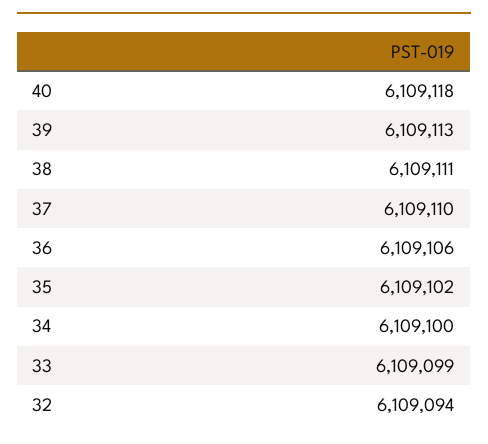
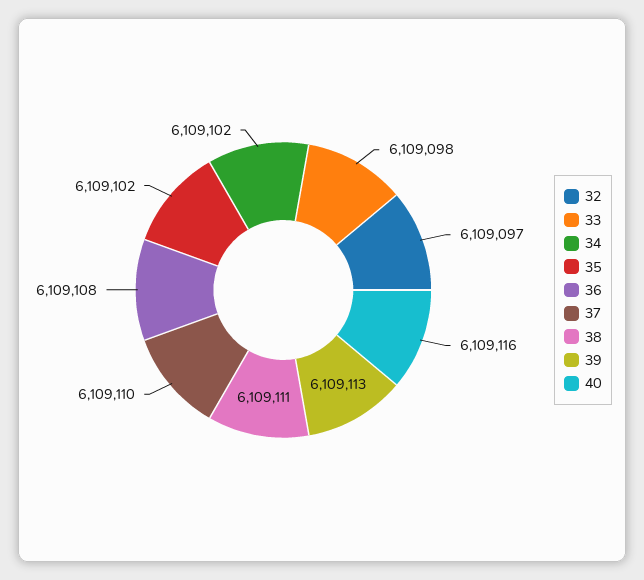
  {
-   "40": 6109118,
+   "40": 6109116,
    "39": 6109113,
    "38": 6109111,
    "37": 6109110,
-   "36": 6109106,
+   "36": 6109108,
    "35": 6109102,
-   "34": 6109100,
+   "34": 6109102,
-   "33": 6109099,
+   "33": 6109098,
-   "32": 6109094
+   "32": 6109097
  }

